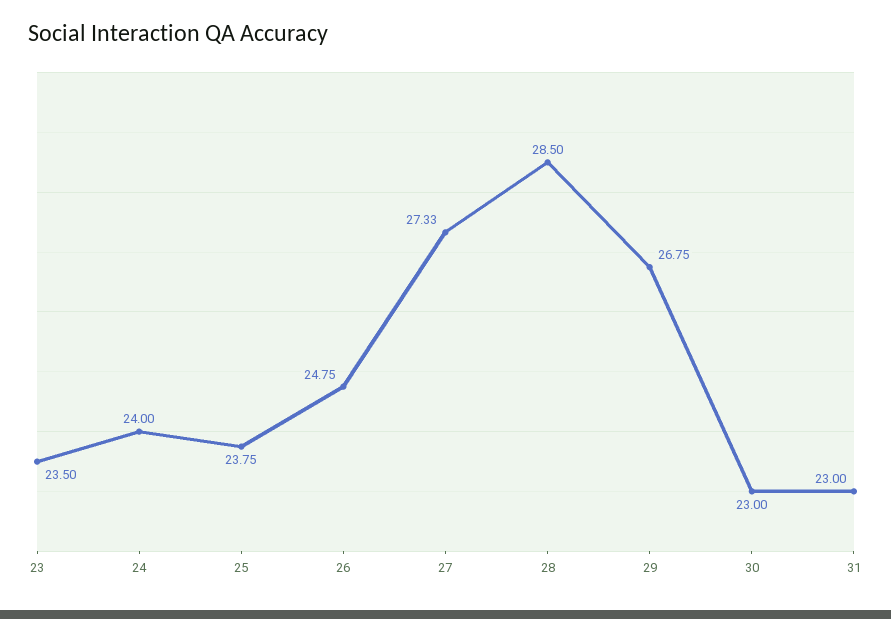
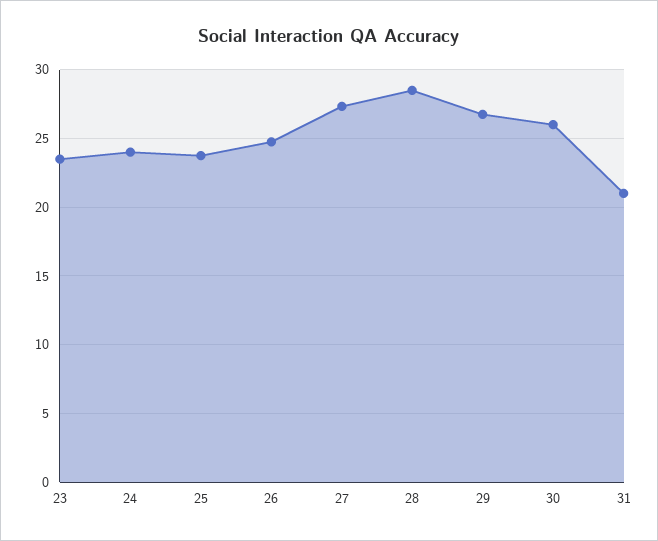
  {
    "23": 23.5,
    "24": 24,
    "25": 23.75,
    "26": 24.75,
    "27": 27.33,
    "28": 28.5,
    "29": 26.75,
-   "30": 23,
+   "30": 26,
-   "31": 23
+   "31": 21
  }

